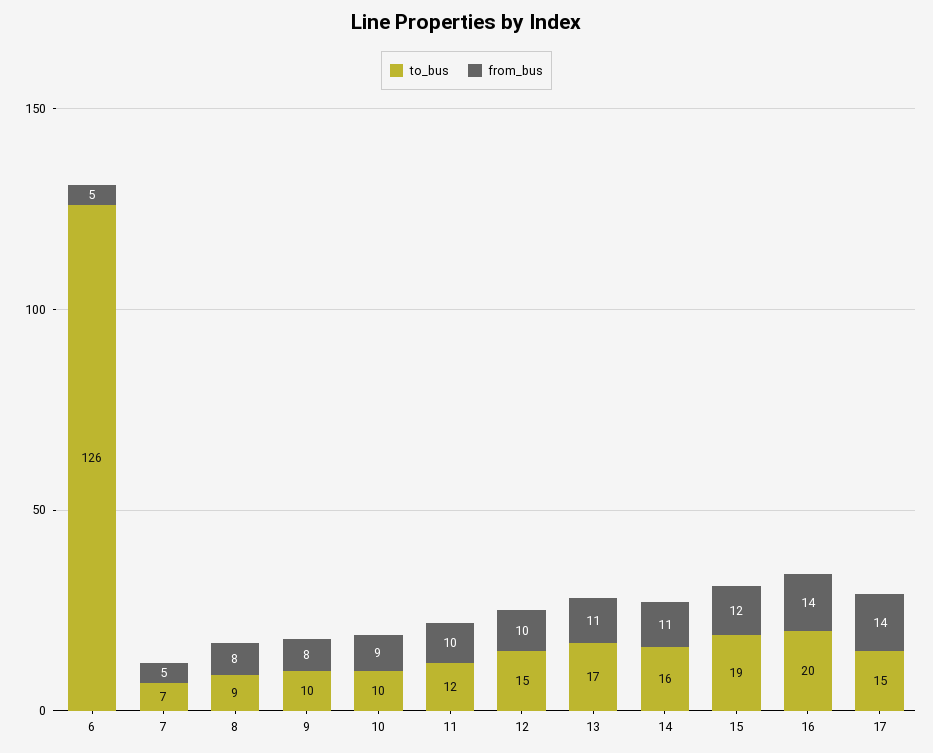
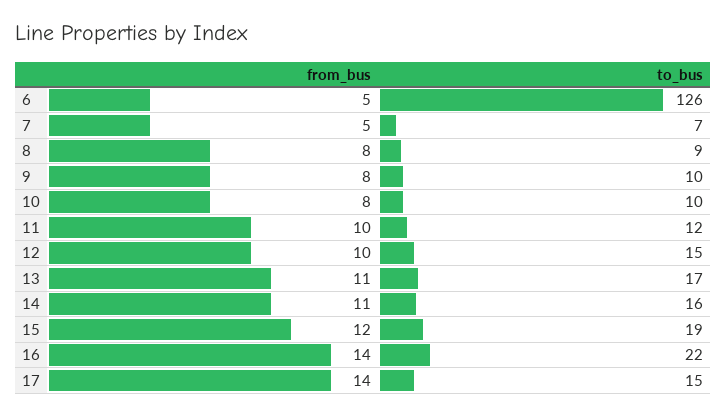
  {
    "to_bus": {
      "6": 126,
      "7": 7,
      "8": 9,
      "9": 10,
      "10": 10,
      "11": 12,
      "12": 15,
      "13": 17,
      "14": 16,
      "15": 19,
-     "16": 20,
+     "16": 22,
      "17": 15
    },
    "from_bus": {
      "6": 5,
      "7": 5,
      "8": 8,
      "9": 8,
-     "10": 9,
+     "10": 8,
      "11": 10,
      "12": 10,
      "13": 11,
      "14": 11,
      "15": 12,
      "16": 14,
      "17": 14
    }
  }

